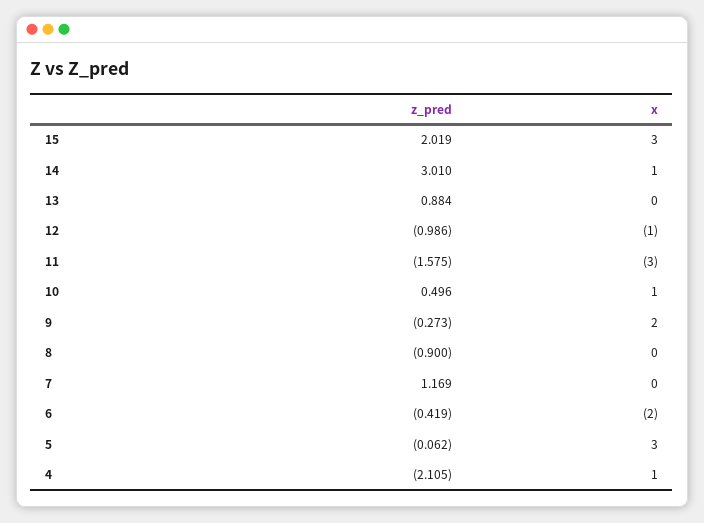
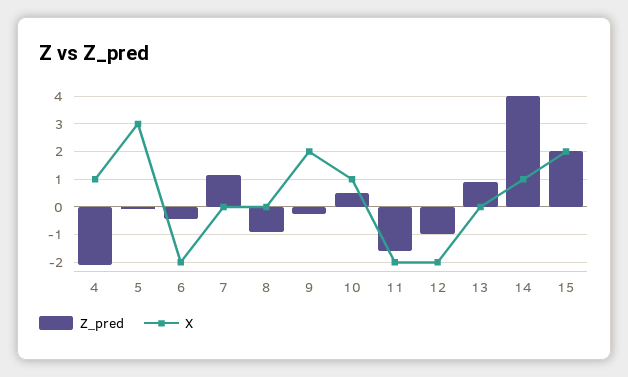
  {
    "z_pred": {
      "15": 2.019,
-     "14": 3.01,
+     "14": 4,
      "13": 0.884,
      "12": -0.986,
      "11": -1.575,
      "10": 0.496,
      "9": -0.273,
      "8": -0.9,
      "7": 1.169,
      "6": -0.419,
      "5": -0.062,
      "4": -2.105
    },
    "x": {
-     "15": 3,
+     "15": 2,
      "14": 1,
      "13": 0,
-     "12": -1,
+     "12": -2,
-     "11": -3,
+     "11": -2,
      "10": 1,
      "9": 2,
      "8": 0,
      "7": 0,
      "6": -2,
      "5": 3,
      "4": 1
    }
  }

